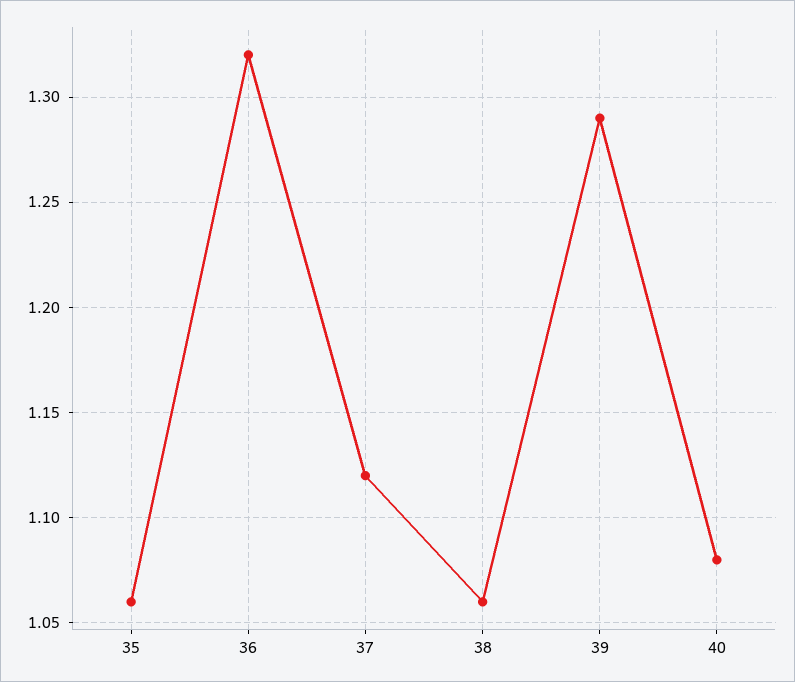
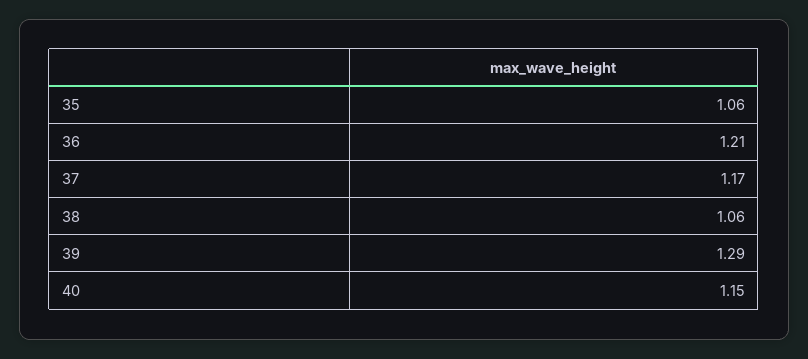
  {
    "35": 1.06,
-   "36": 1.32,
+   "36": 1.21,
-   "37": 1.12,
+   "37": 1.17,
    "38": 1.06,
    "39": 1.29,
-   "40": 1.08
+   "40": 1.15
  }

